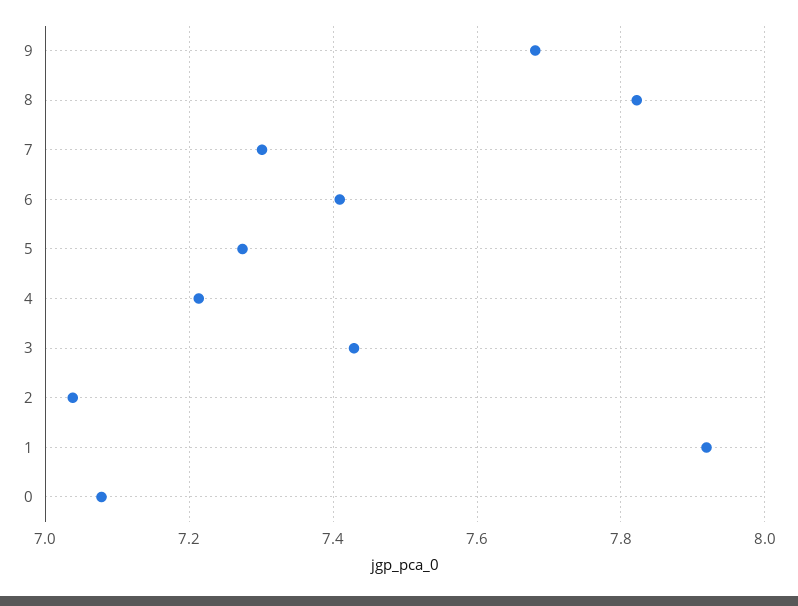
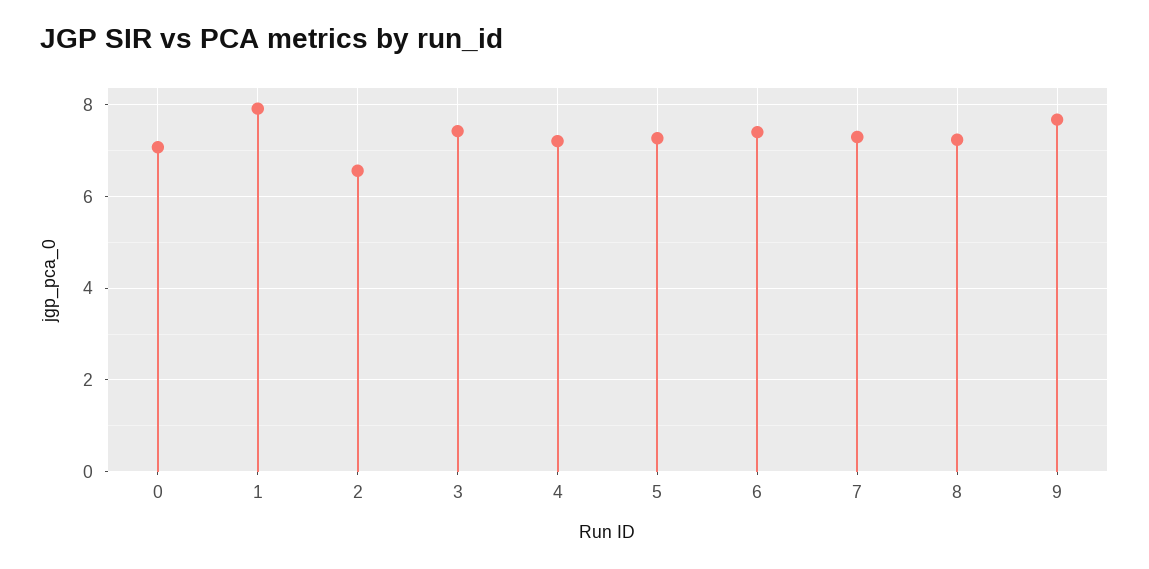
  {
    "9": 7.68,
-   "8": 7.82,
+   "8": 7.2,
    "7": 7.3,
    "6": 7.4,
    "5": 7.28,
    "4": 7.22,
    "3": 7.42,
-   "2": 7.04,
+   "2": 6.6,
    "1": 7.92,
    "0": 7.08
  }

